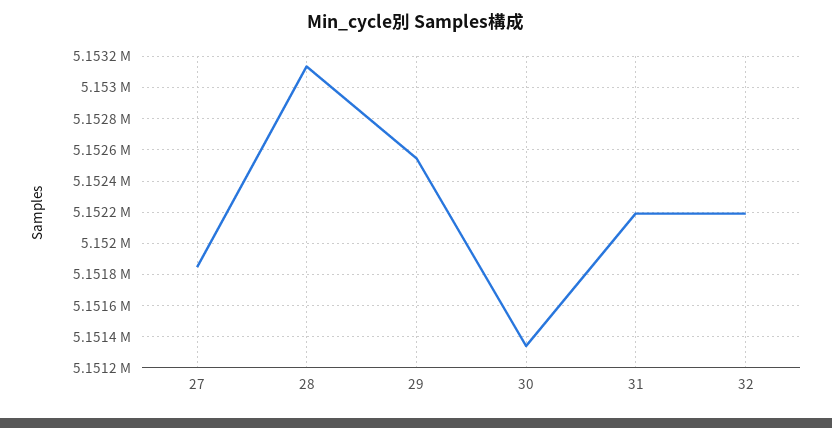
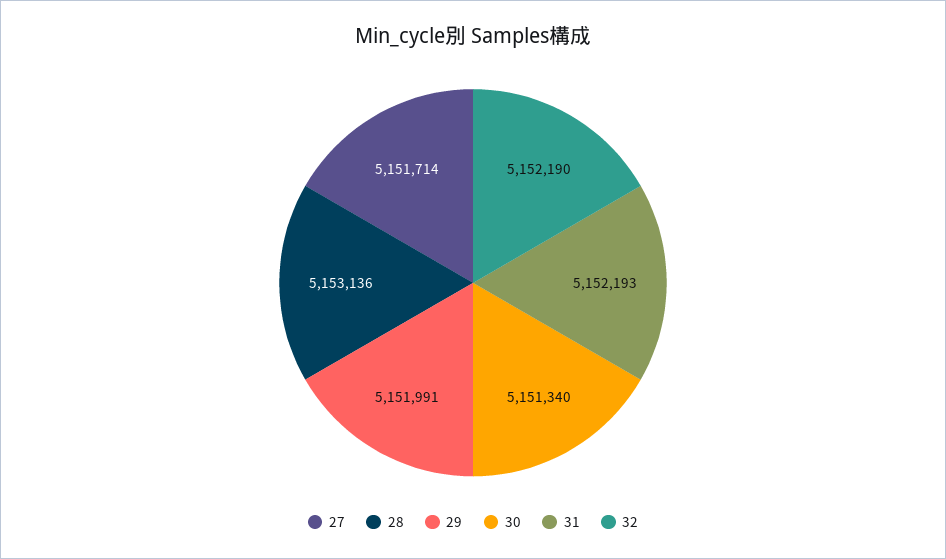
  {
-   "27": 5151850,
+   "27": 5151714,
    "28": 5153136,
-   "29": 5152550,
+   "29": 5151991,
    "30": 5151340,
    "31": 5152193,
    "32": 5152190
  }

